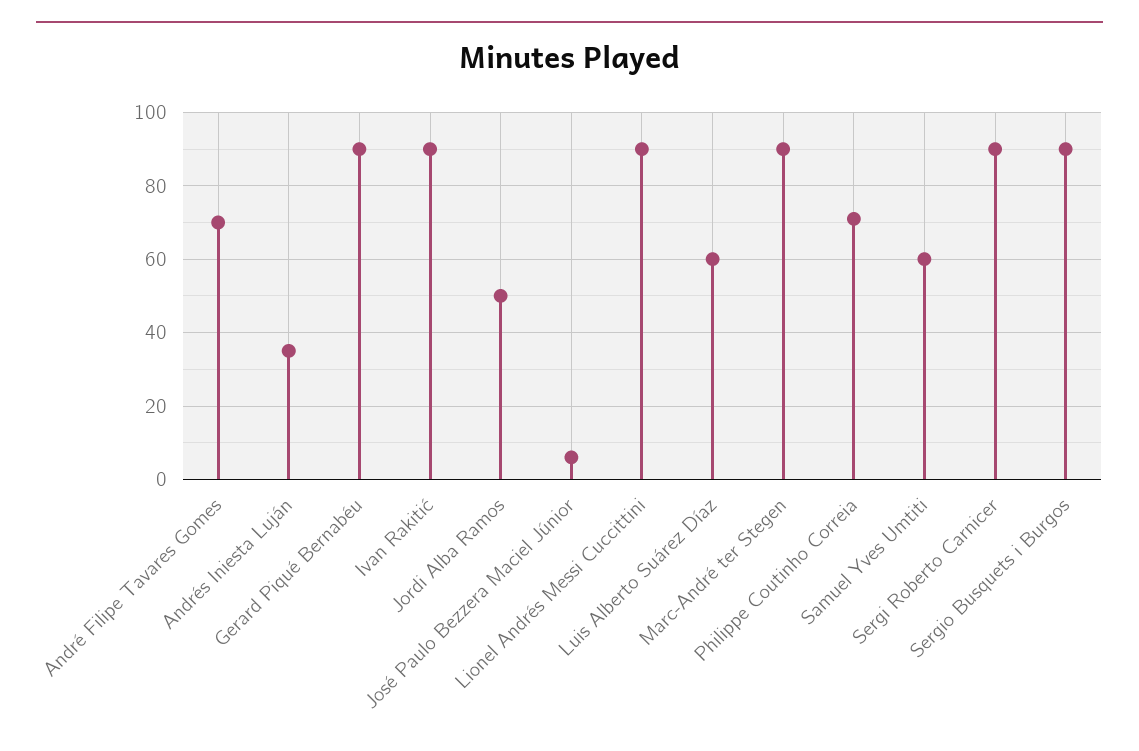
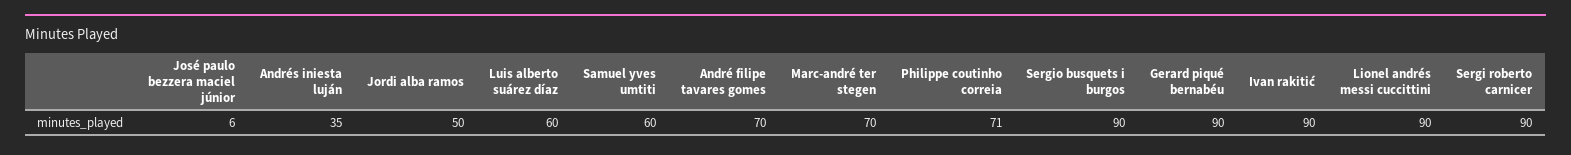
  {
    "André Filipe Tavares Gomes": 70,
    "Andrés Iniesta Luján": 35,
    "Gerard Piqué Bernabéu": 90,
    "Ivan Rakitić": 90,
    "Jordi Alba Ramos": 50,
    "José Paulo Bezzera Maciel Júnior": 6,
    "Lionel Andrés Messi Cuccittini": 90,
    "Luis Alberto Suárez Díaz": 60,
-   "Marc-André ter Stegen": 90,
+   "Marc-André ter Stegen": 70,
    "Philippe Coutinho Correia": 71,
    "Samuel Yves Umtiti": 60,
    "Sergi Roberto Carnicer": 90,
    "Sergio Busquets i Burgos": 90
  }

